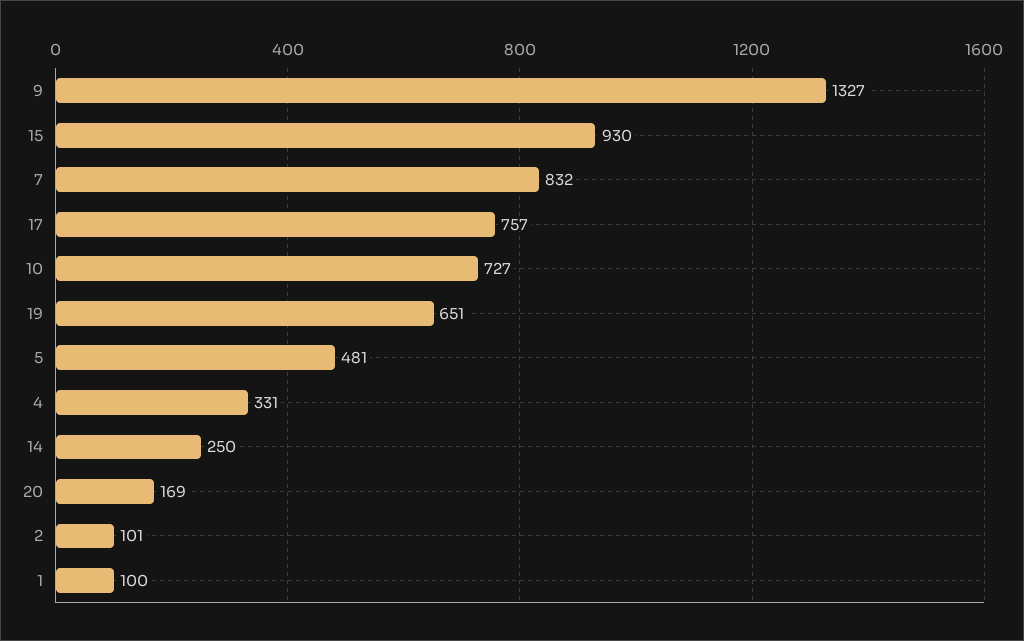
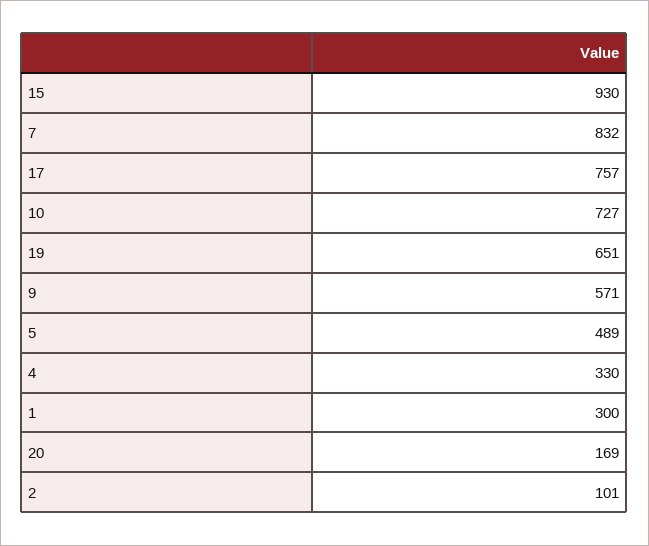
  {
-   "9": 1327,
+   "9": 571,
    "15": 930,
    "7": 832,
    "17": 757,
    "10": 727,
    "19": 651,
-   "5": 481,
+   "5": 489,
-   "4": 331,
+   "4": 330,
-   "14": 250,
    "20": 169,
    "2": 101,
-   "1": 100
+   "1": 300
  }

